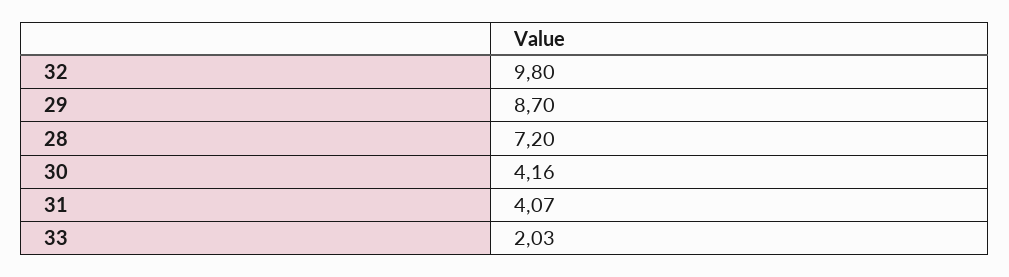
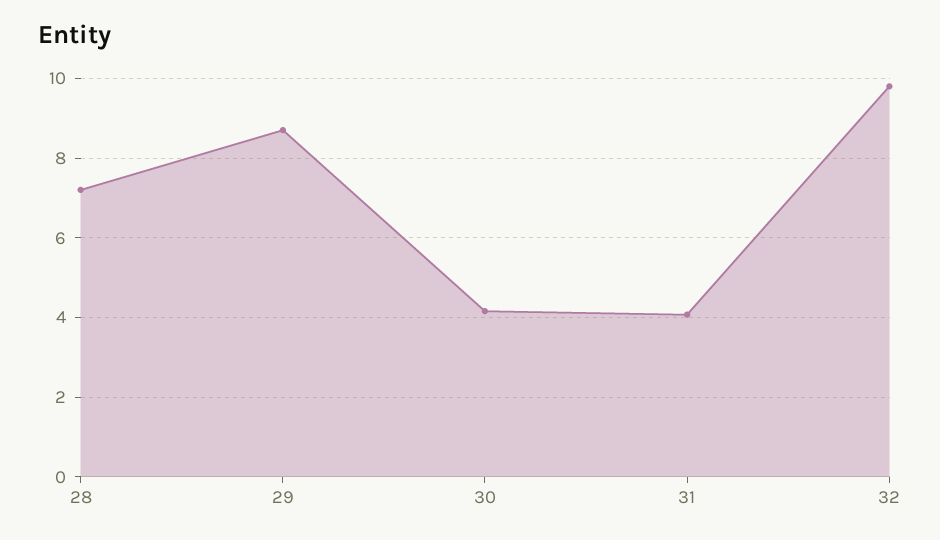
  {
    "32": 9.8,
    "29": 8.7,
    "28": 7.2,
    "30": 4.16,
-   "31": 4.07,
+   "31": 4.07
-   "33": 2.03
  }

